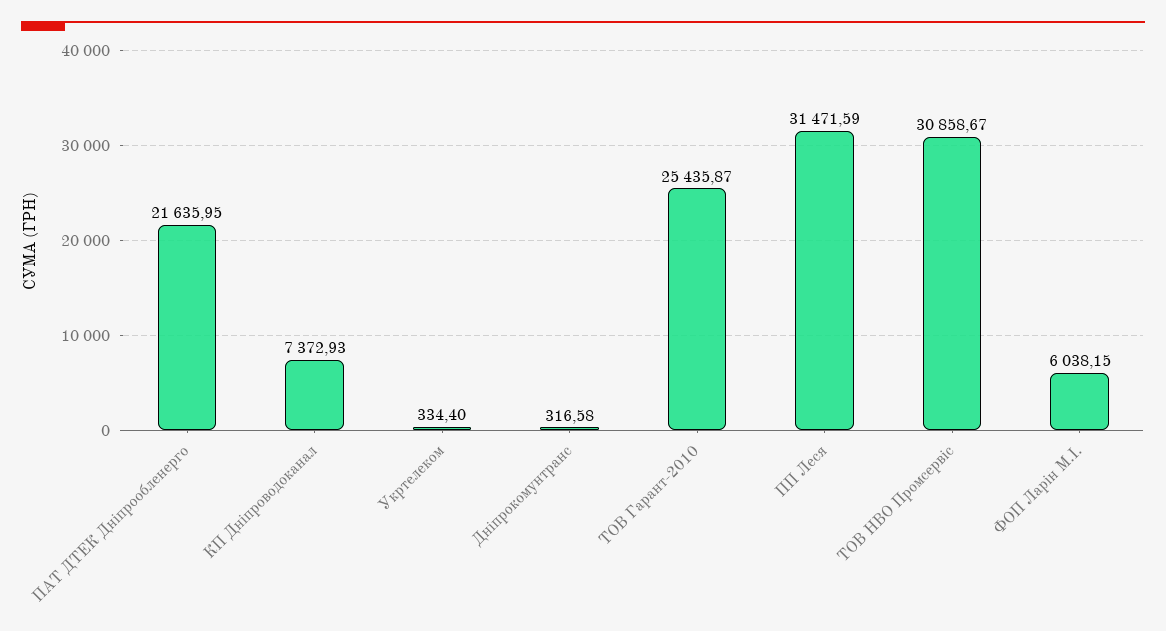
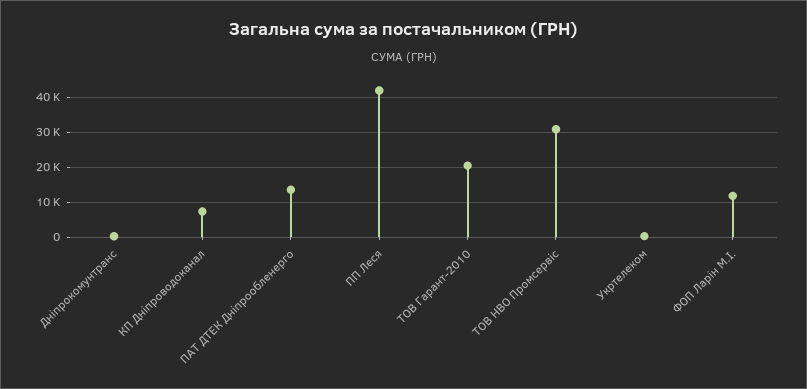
  {
-   "ПАТ ДТЕК Дніпрообленерго": 21635.95,
+   "ПАТ ДТЕК Дніпрообленерго": 14000,
    "КП Дніпроводоканал": 7372.93,
    "Укртелеком": 334.4,
    "Дніпрокомунтранс": 316.58,
-   "ТОВ Гарант-2010": 25435.87,
+   "ТОВ Гарант-2010": 20000,
-   "ПП Леся": 31471.59,
+   "ПП Леся": 42000,
    "ТОВ НВО Промсервіс": 30858.67,
-   "ФОП Ларін М.І.": 6038.15
+   "ФОП Ларін М.І.": 12000
  }

